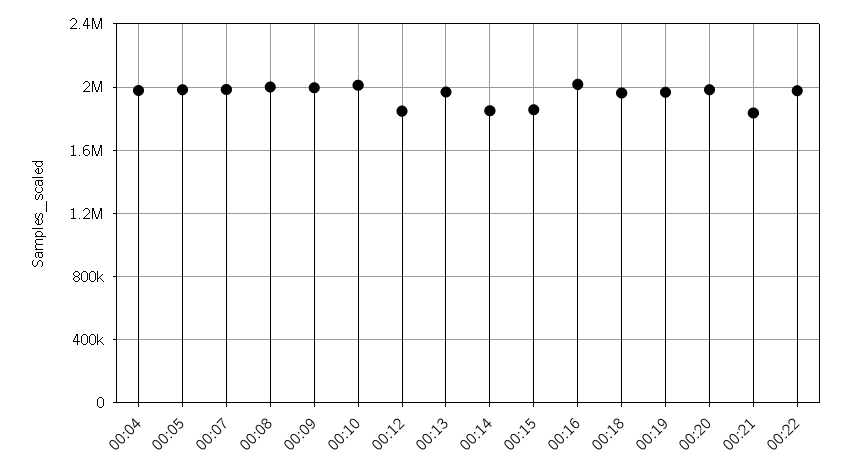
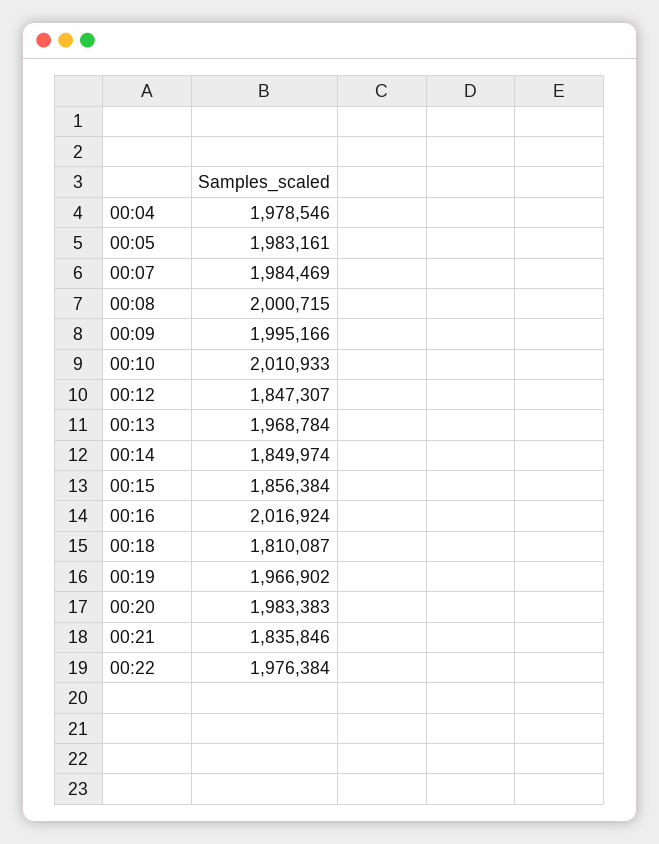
  {
    "00:04": 1978546,
    "00:05": 1983161,
    "00:07": 1984469,
    "00:08": 2000715,
    "00:09": 1995166,
    "00:10": 2010933,
    "00:12": 1847307,
    "00:13": 1968784,
    "00:14": 1849974,
    "00:15": 1856384,
    "00:16": 2016924,
-   "00:18": 1950000,
+   "00:18": 1810087,
    "00:19": 1966902,
    "00:20": 1983383,
    "00:21": 1835846,
    "00:22": 1976384
  }

